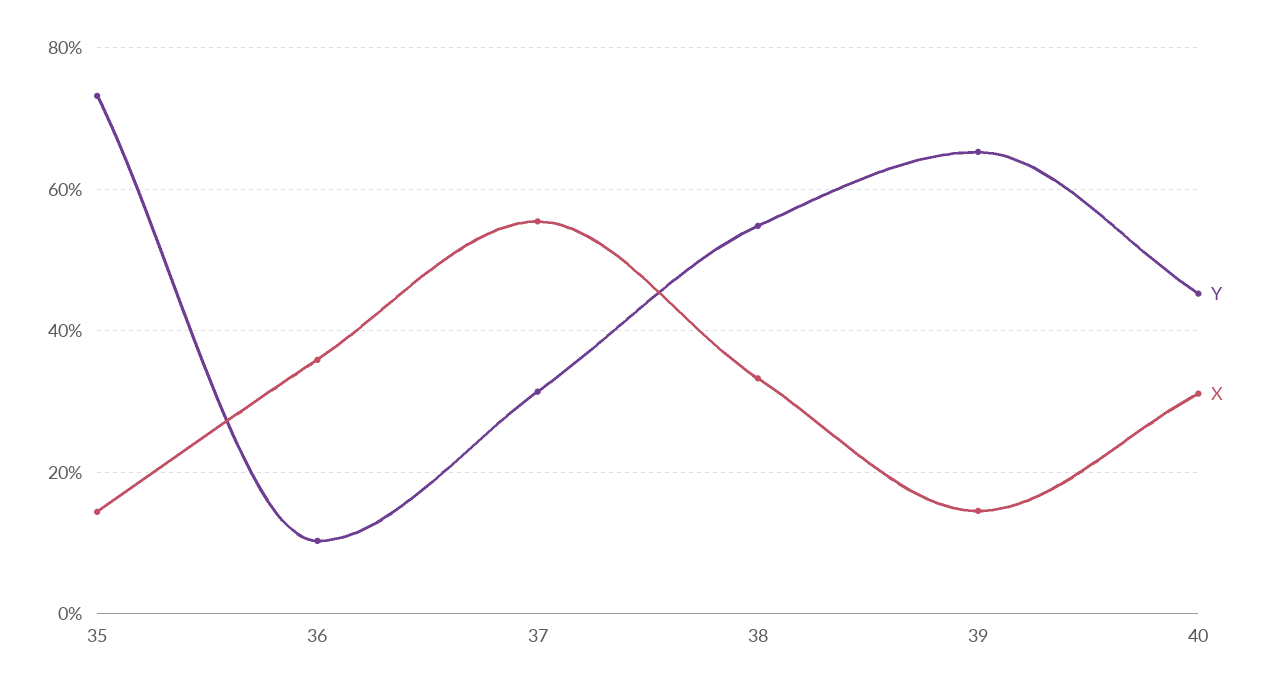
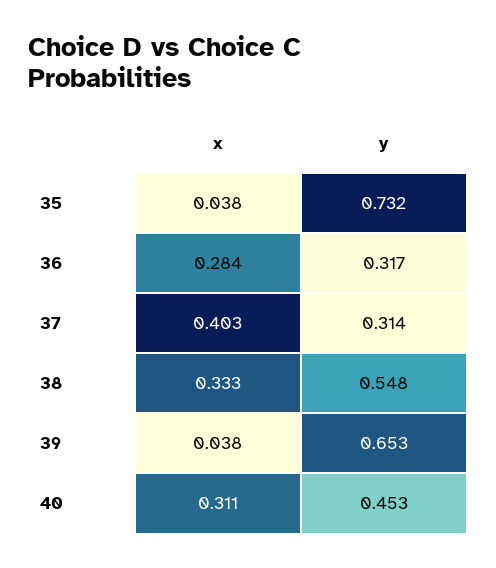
  {
    "Y": {
      "35": 0.732,
-     "36": 0.1,
+     "36": 0.317,
      "37": 0.314,
      "38": 0.548,
      "39": 0.653,
      "40": 0.453
    },
    "X": {
-     "35": 0.14,
+     "35": 0.038,
-     "36": 0.36,
+     "36": 0.284,
-     "37": 0.56,
+     "37": 0.403,
      "38": 0.333,
-     "39": 0.14,
+     "39": 0.038,
      "40": 0.311
    }
  }

